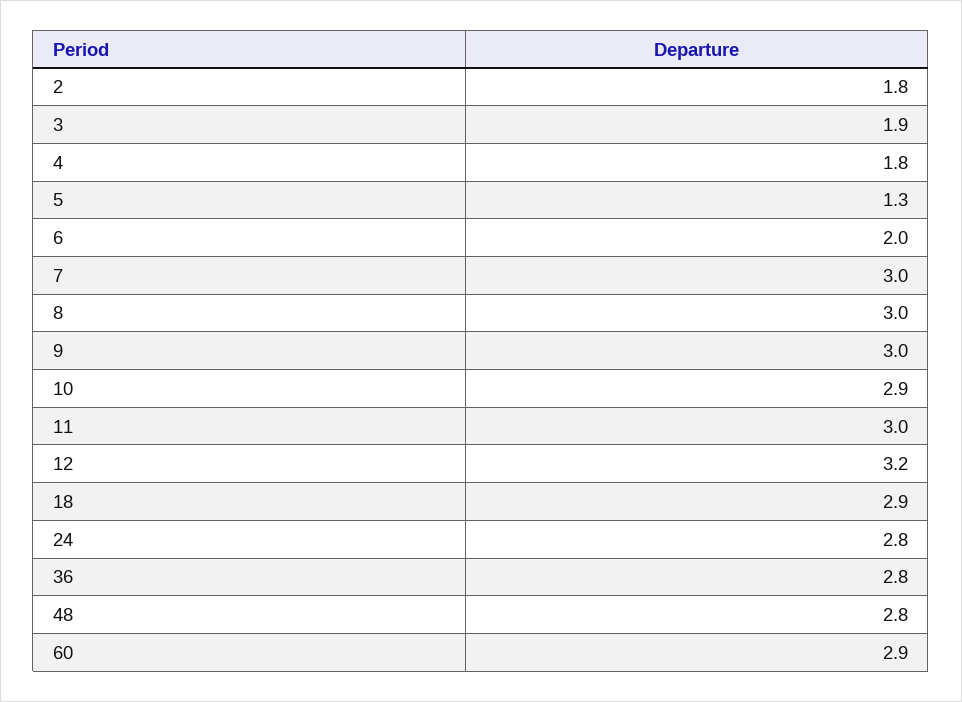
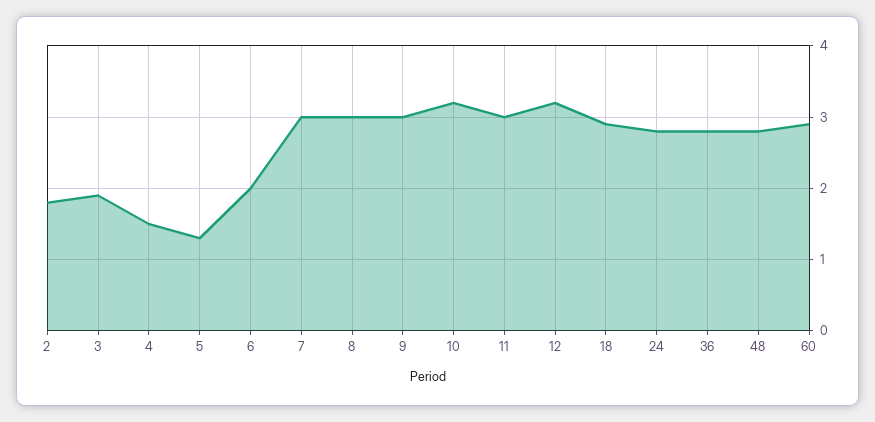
  {
    "2": 1.8,
    "3": 1.9,
-   "4": 1.8,
+   "4": 1.5,
    "5": 1.3,
    "6": 2,
    "7": 3,
    "8": 3,
    "9": 3,
-   "10": 2.9,
+   "10": 3.2,
    "11": 3,
    "12": 3.2,
    "18": 2.9,
    "24": 2.8,
    "36": 2.8,
    "48": 2.8,
    "60": 2.9
  }

